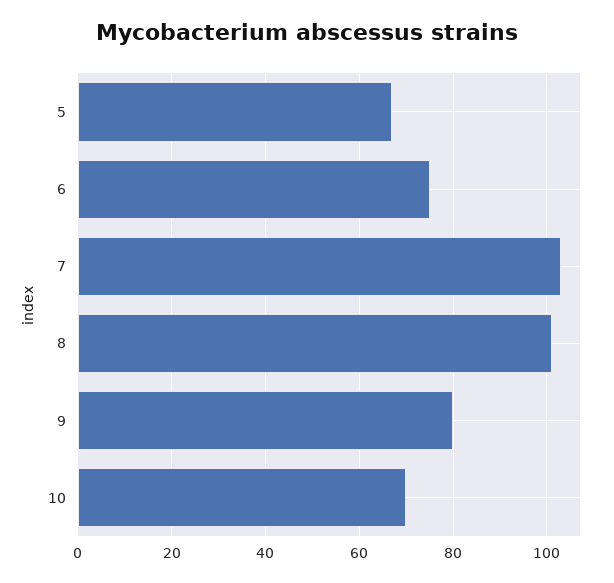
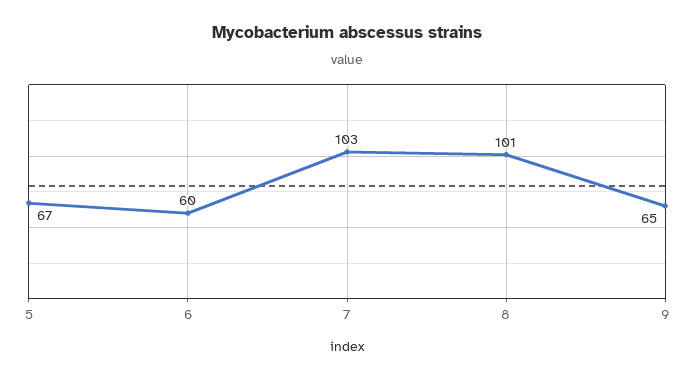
  {
    "5": 67,
-   "6": 75,
+   "6": 60,
    "7": 103,
    "8": 101,
-   "9": 80,
+   "9": 65
-   "10": 70
  }

